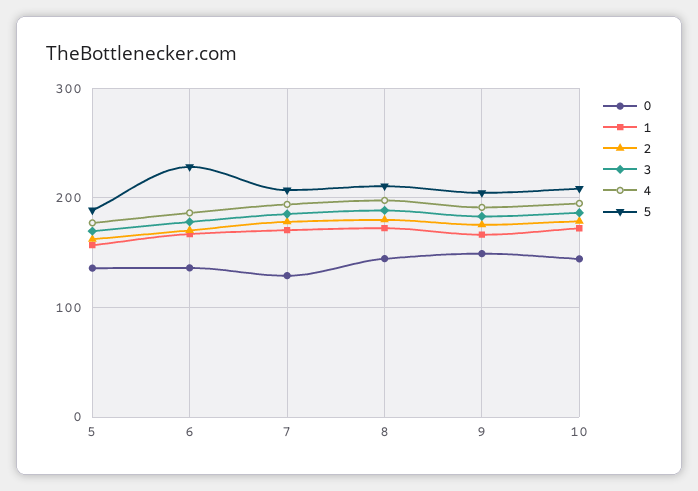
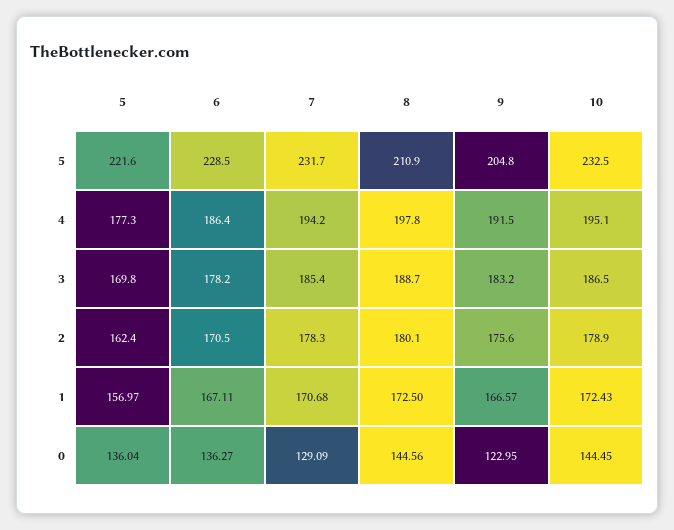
  {
    "0": {
      "5": 136.04,
      "6": 136.27,
      "7": 129.09,
      "8": 144.56,
-     "9": 150,
+     "9": 122.95,
      "10": 144.45
    },
    "1": {
      "5": 156.97,
      "6": 167.11,
      "7": 170.68,
      "8": 172.5,
      "9": 166.57,
      "10": 172.43
    },
    "2": {
      "5": 162.4,
      "6": 170.5,
      "7": 178.3,
      "8": 180.1,
      "9": 175.6,
      "10": 178.9
    },
    "3": {
      "5": 169.8,
      "6": 178.2,
      "7": 185.4,
      "8": 188.7,
      "9": 183.2,
      "10": 186.5
    },
    "4": {
      "5": 177.3,
      "6": 186.4,
      "7": 194.2,
      "8": 197.8,
      "9": 191.5,
      "10": 195.1
    },
    "5": {
-     "5": 190,
+     "5": 221.6,
      "6": 228.5,
-     "7": 210,
+     "7": 231.7,
      "8": 210.9,
      "9": 204.8,
-     "10": 210
+     "10": 232.5
    }
  }

